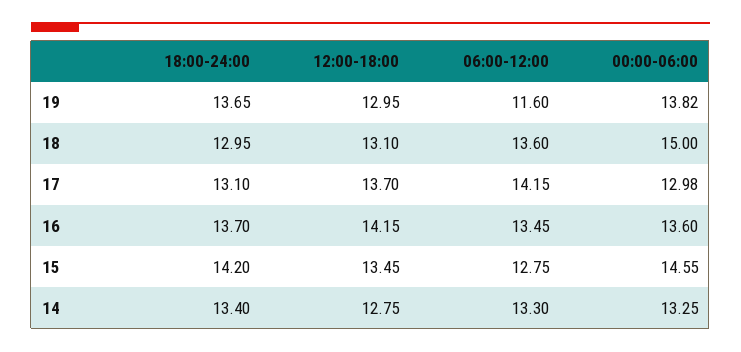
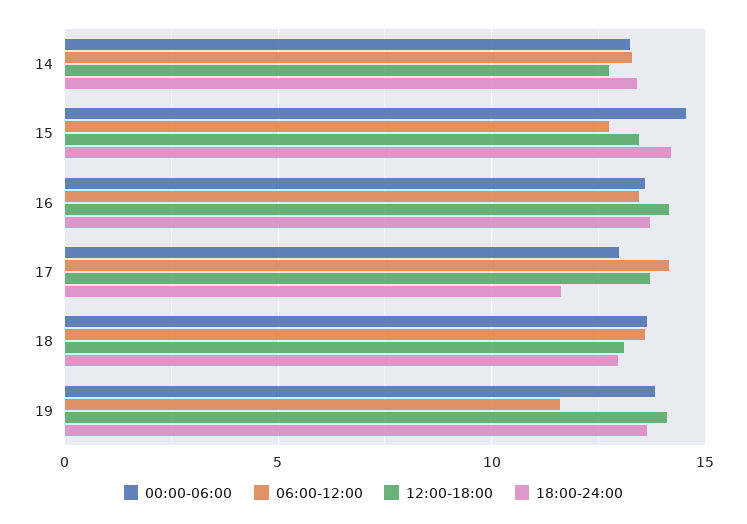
  {
    "18:00-24:00": {
      "19": 13.65,
      "18": 12.95,
-     "17": 13.1,
+     "17": 11.5,
      "16": 13.7,
      "15": 14.2,
      "14": 13.4
    },
    "12:00-18:00": {
-     "19": 12.95,
+     "19": 14,
      "18": 13.1,
      "17": 13.7,
      "16": 14.15,
      "15": 13.45,
      "14": 12.75
    },
    "06:00-12:00": {
      "19": 11.6,
      "18": 13.6,
      "17": 14.15,
      "16": 13.45,
      "15": 12.75,
      "14": 13.3
    },
    "00:00-06:00": {
      "19": 13.82,
-     "18": 15,
+     "18": 13.5,
      "17": 12.98,
      "16": 13.6,
      "15": 14.55,
      "14": 13.25
    }
  }

